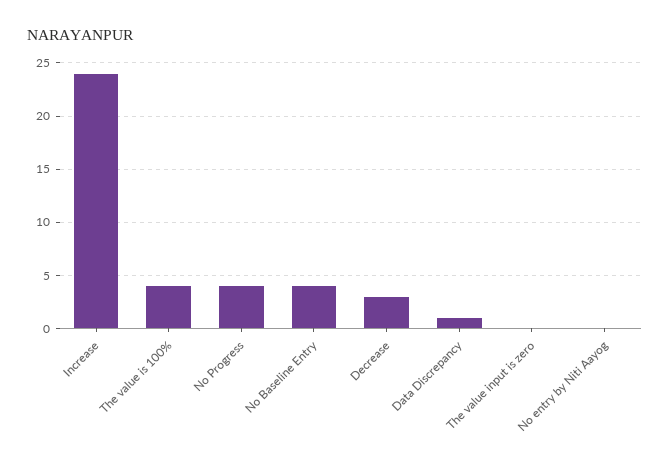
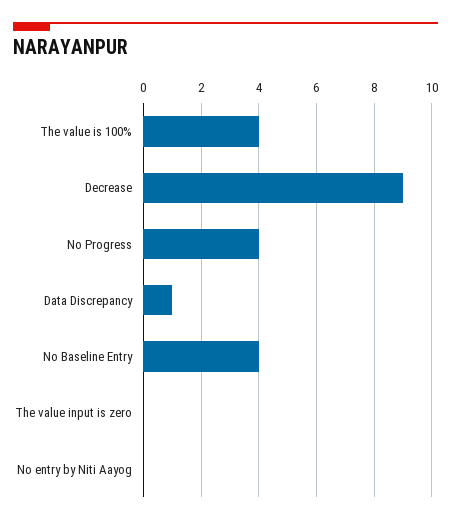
  {
-   "Increase": 24,
    "The value is 100%": 4,
    "No Progress": 4,
    "No Baseline Entry": 4,
-   "Decrease": 3,
+   "Decrease": 9,
    "Data Discrepancy": 1,
    "The value input is zero": 0,
    "No entry by Niti Aayog": 0
  }

